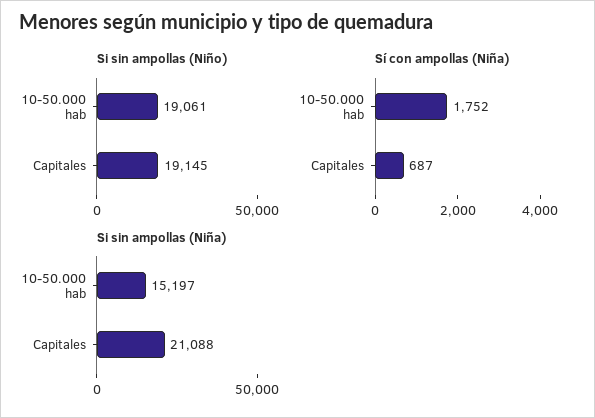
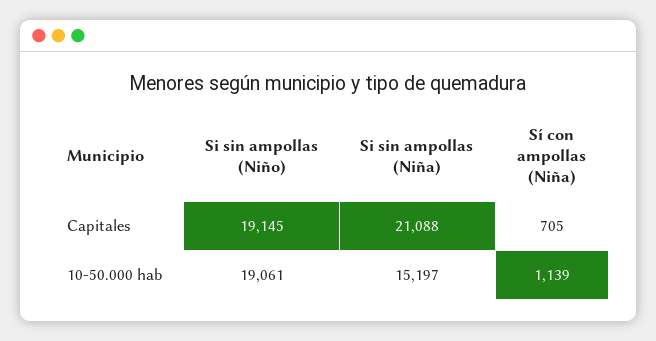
  {
    "Si sin ampollas (Niño)": {
      "10-50.000 hab": 19061,
      "Capitales": 19145
    },
    "Sí con ampollas (Niña)": {
-     "10-50.000 hab": 1752,
+     "10-50.000 hab": 1139,
-     "Capitales": 687
+     "Capitales": 705
    },
    "Si sin ampollas (Niña)": {
      "10-50.000 hab": 15197,
      "Capitales": 21088
    }
  }

